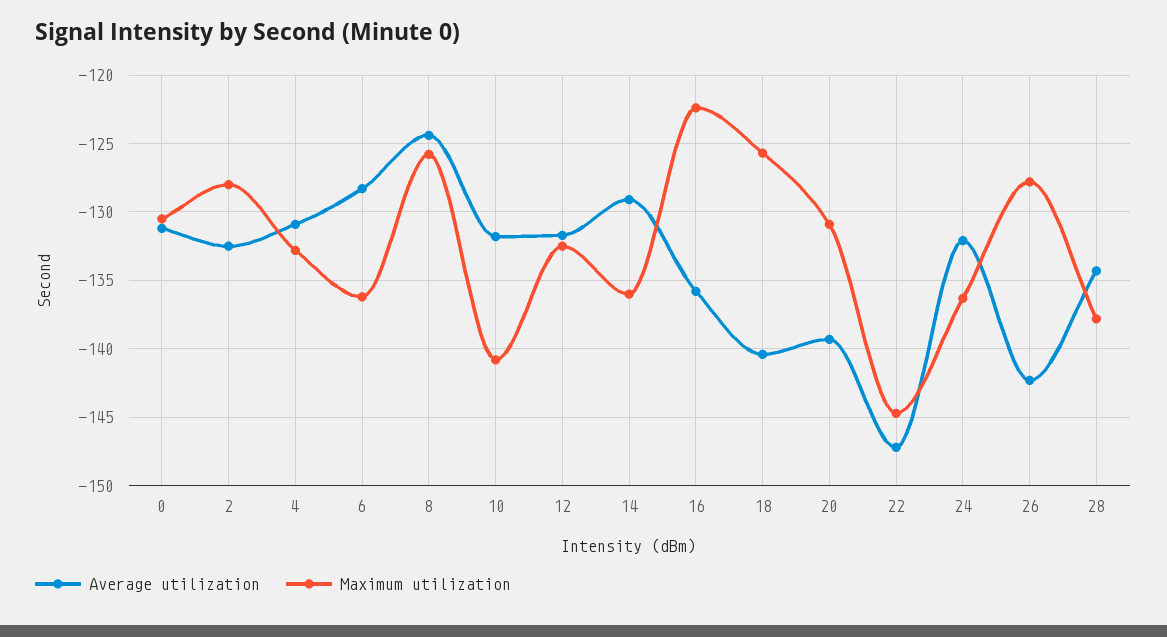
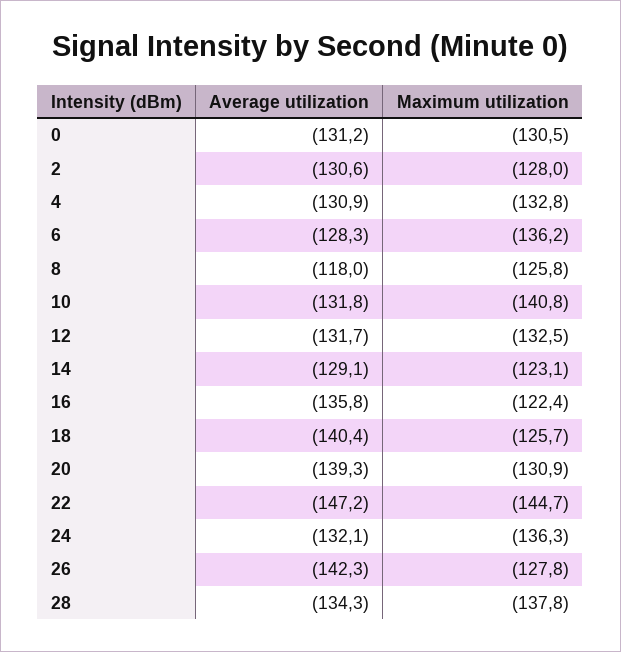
  {
    "Average utilization": {
      "0": -131.2,
-     "2": -132.5,
+     "2": -130.6,
      "4": -130.9,
      "6": -128.3,
-     "8": -124.5,
+     "8": -118,
      "10": -131.8,
      "12": -131.7,
      "14": -129.1,
      "16": -135.8,
      "18": -140.4,
      "20": -139.3,
      "22": -147.2,
      "24": -132.1,
      "26": -142.3,
      "28": -134.3
    },
    "Maximum utilization": {
      "0": -130.5,
      "2": -128,
      "4": -132.8,
      "6": -136.2,
      "8": -125.8,
      "10": -140.8,
      "12": -132.5,
-     "14": -136,
+     "14": -123.1,
      "16": -122.4,
      "18": -125.7,
      "20": -130.9,
      "22": -144.7,
      "24": -136.3,
      "26": -127.8,
      "28": -137.8
    }
  }

